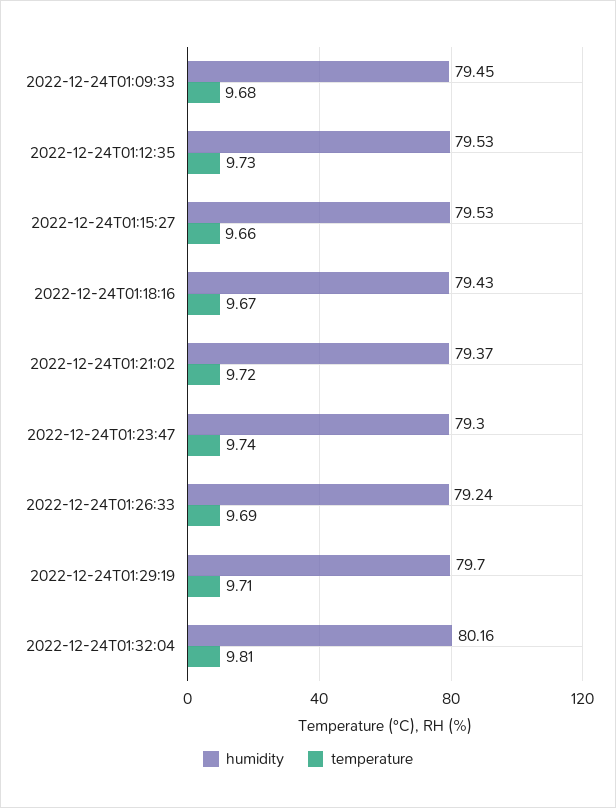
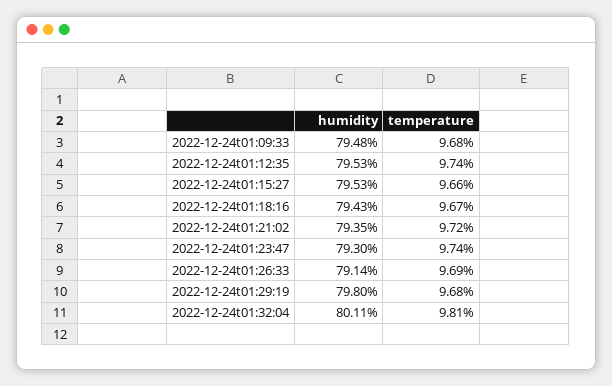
  {
    "humidity": {
-     "2022-12-24T01:09:33": 79.45,
+     "2022-12-24T01:09:33": 79.48,
      "2022-12-24T01:12:35": 79.53,
      "2022-12-24T01:15:27": 79.53,
      "2022-12-24T01:18:16": 79.43,
-     "2022-12-24T01:21:02": 79.37,
+     "2022-12-24T01:21:02": 79.35,
      "2022-12-24T01:23:47": 79.3,
-     "2022-12-24T01:26:33": 79.24,
+     "2022-12-24T01:26:33": 79.14,
-     "2022-12-24T01:29:19": 79.7,
+     "2022-12-24T01:29:19": 79.8,
-     "2022-12-24T01:32:04": 80.16
+     "2022-12-24T01:32:04": 80.11
    },
    "temperature": {
      "2022-12-24T01:09:33": 9.68,
-     "2022-12-24T01:12:35": 9.73,
+     "2022-12-24T01:12:35": 9.74,
      "2022-12-24T01:15:27": 9.66,
      "2022-12-24T01:18:16": 9.67,
      "2022-12-24T01:21:02": 9.72,
      "2022-12-24T01:23:47": 9.74,
      "2022-12-24T01:26:33": 9.69,
-     "2022-12-24T01:29:19": 9.71,
+     "2022-12-24T01:29:19": 9.68,
      "2022-12-24T01:32:04": 9.81
    }
  }

